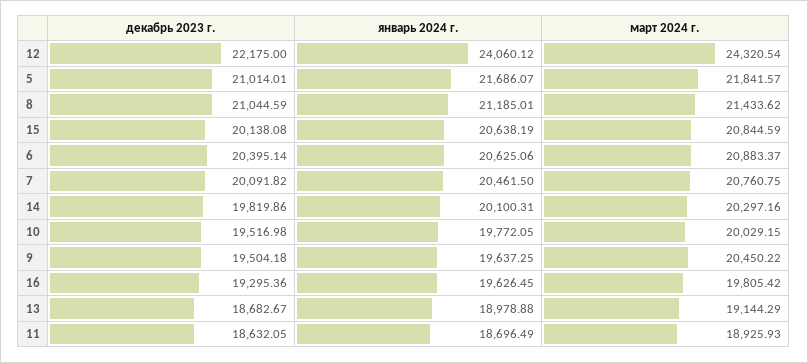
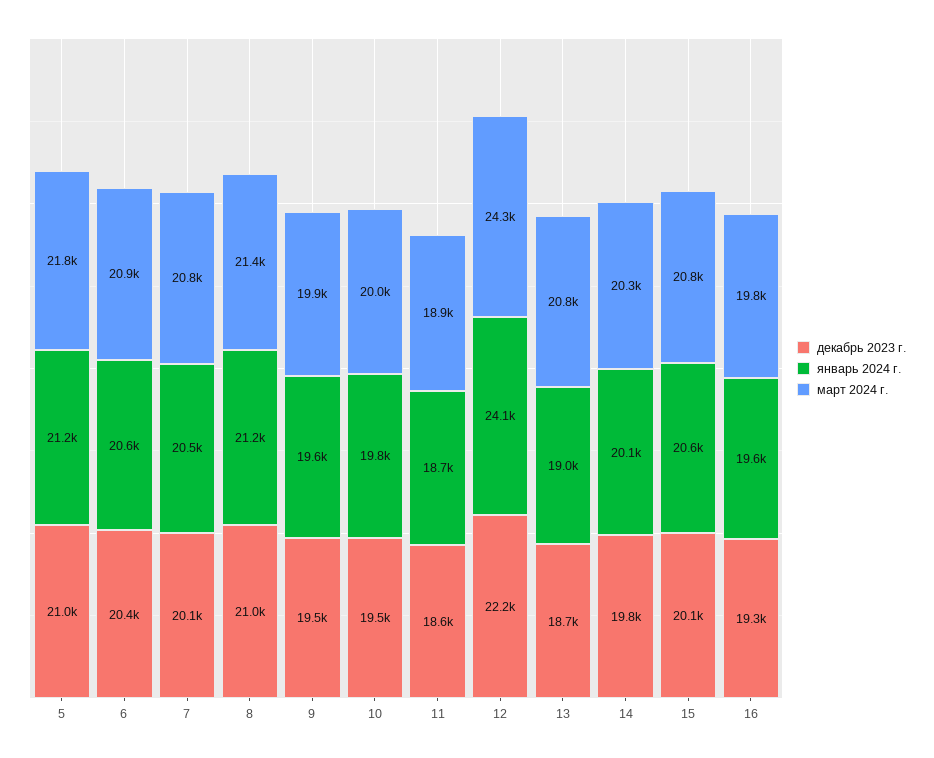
  {
    "декабрь 2023 г.": {
      "12": 22175,
      "5": 21014.01,
      "8": 21044.59,
      "15": 20138.08,
      "6": 20395.14,
      "7": 20091.82,
      "14": 19819.86,
      "10": 19516.98,
      "9": 19504.18,
      "16": 19295.36,
      "13": 18682.67,
      "11": 18632.05
    },
    "январь 2024 г.": {
      "12": 24060.12,
-     "5": 21686.07,
+     "5": 21200,
      "8": 21185.01,
      "15": 20638.19,
      "6": 20625.06,
      "7": 20461.5,
      "14": 20100.31,
      "10": 19772.05,
      "9": 19637.25,
      "16": 19626.45,
      "13": 18978.88,
      "11": 18696.49
    },
    "март 2024 г.": {
      "12": 24320.54,
      "5": 21841.57,
      "8": 21433.62,
      "15": 20844.59,
      "6": 20883.37,
      "7": 20760.75,
      "14": 20297.16,
      "10": 20029.15,
-     "9": 20450.22,
+     "9": 19900,
      "16": 19805.42,
-     "13": 19144.29,
+     "13": 20800,
      "11": 18925.93
    }
  }

